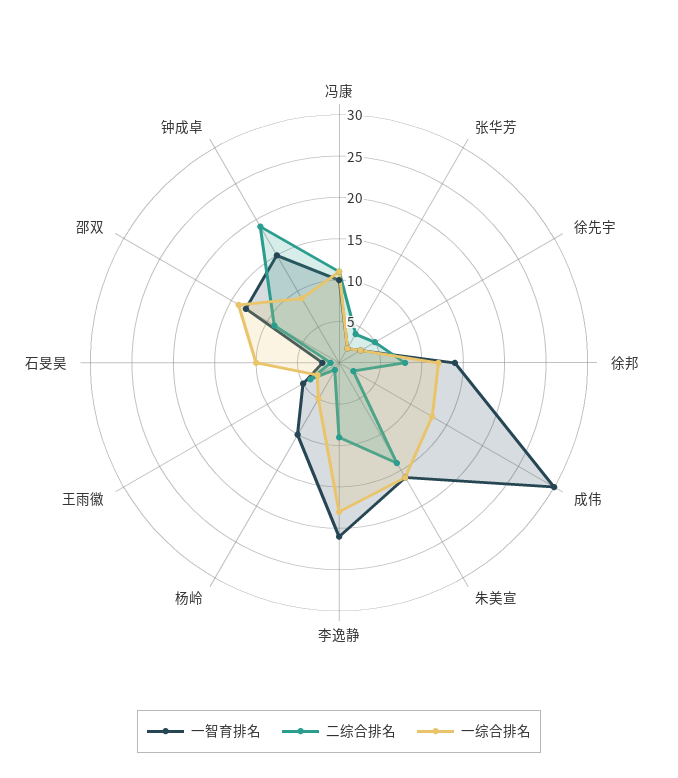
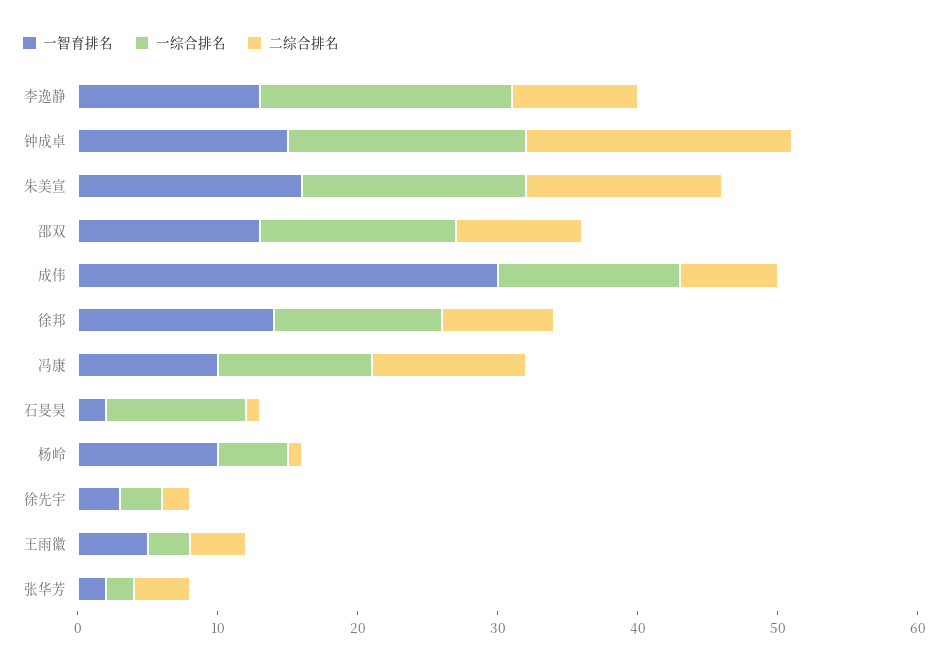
  {
    "一智育排名": {
      "冯康": 10,
      "张华芳": 2,
      "徐先宇": 3,
      "徐邦": 14,
      "成伟": 30,
      "朱美宣": 16,
-     "李逸静": 21,
+     "李逸静": 13,
      "杨岭": 10,
      "王雨徽": 5,
      "石旻昊": 2,
      "邵双": 13,
      "钟成卓": 15
    },
    "二综合排名": {
      "冯康": 11,
      "张华芳": 4,
-     "徐先宇": 5,
+     "徐先宇": 2,
      "徐邦": 8,
-     "成伟": 2,
+     "成伟": 7,
      "朱美宣": 14,
      "李逸静": 9,
      "杨岭": 1,
      "王雨徽": 4,
      "石旻昊": 1,
      "邵双": 9,
      "钟成卓": 19
    },
    "一综合排名": {
      "冯康": 11,
      "张华芳": 2,
      "徐先宇": 3,
      "徐邦": 12,
      "成伟": 13,
      "朱美宣": 16,
      "李逸静": 18,
      "杨岭": 5,
      "王雨徽": 3,
      "石旻昊": 10,
      "邵双": 14,
-     "钟成卓": 9
+     "钟成卓": 17
    }
  }

